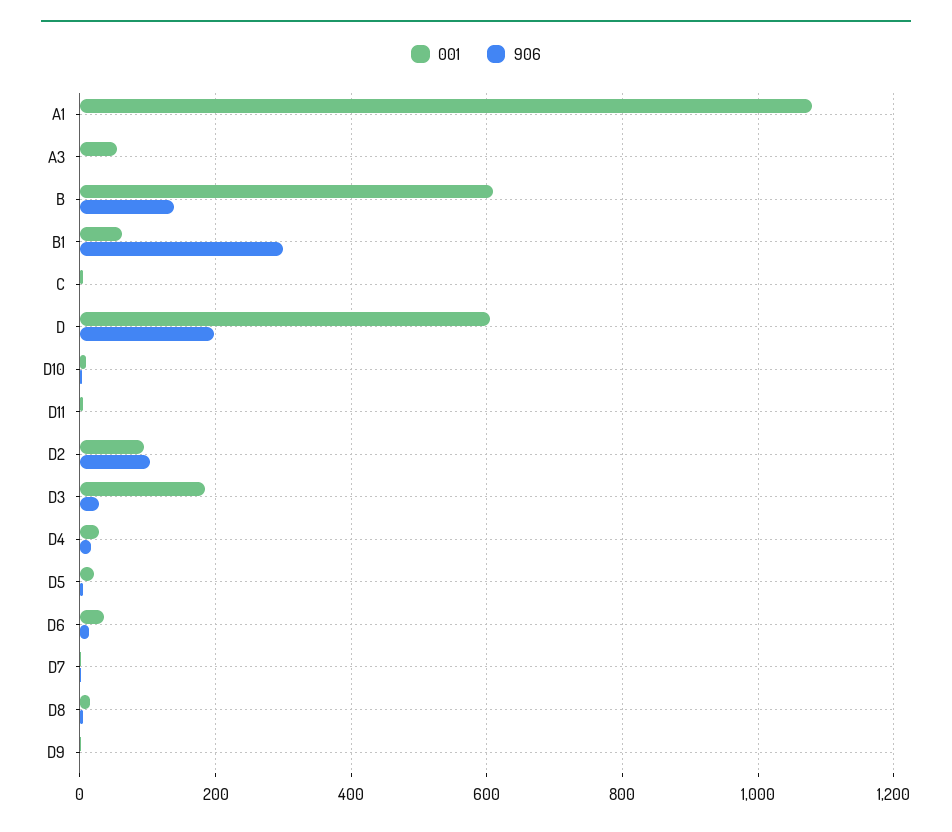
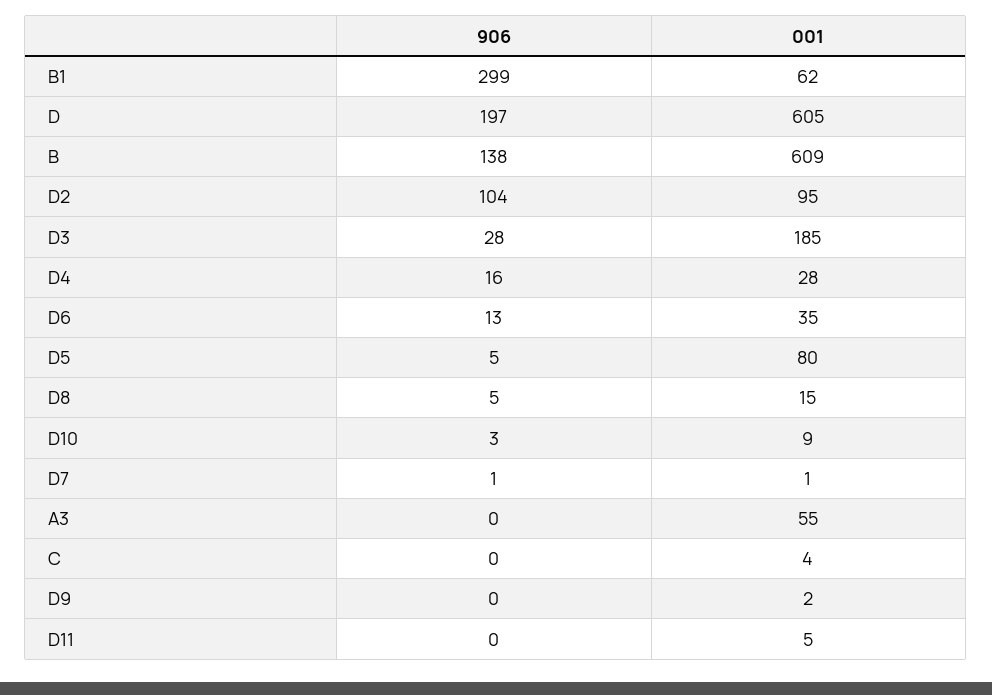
  {
    "001": {
-     "A1": 1080,
      "A3": 55,
      "B": 609,
      "B1": 62,
      "C": 4,
      "D": 605,
      "D10": 9,
      "D11": 5,
      "D2": 95,
      "D3": 185,
      "D4": 28,
-     "D5": 20,
+     "D5": 80,
      "D6": 35,
      "D7": 1,
      "D8": 15,
      "D9": 2
    },
    "906": {
-     "A1": 0,
      "A3": 0,
      "B": 138,
      "B1": 299,
      "C": 0,
      "D": 197,
      "D10": 3,
      "D11": 0,
      "D2": 104,
      "D3": 28,
      "D4": 16,
      "D5": 5,
      "D6": 13,
      "D7": 1,
      "D8": 5,
      "D9": 0
    }
  }

